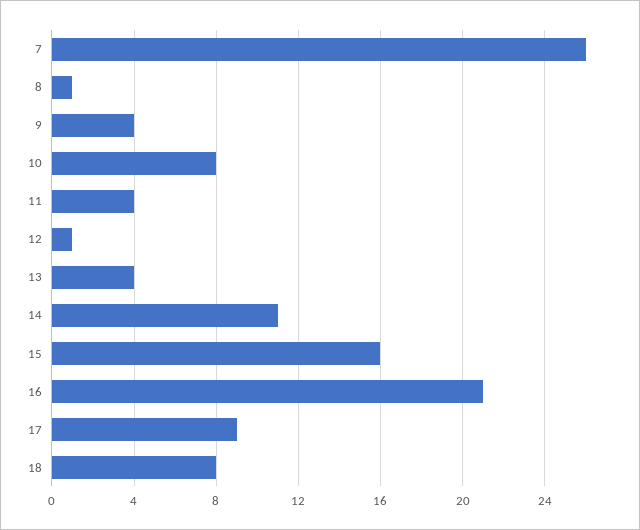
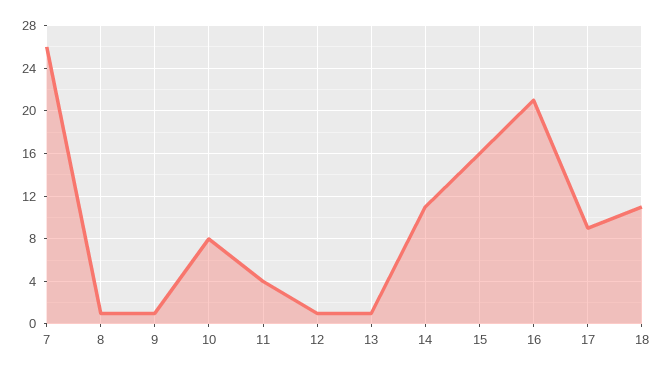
  {
    "7": 26,
    "8": 1,
-   "9": 4,
+   "9": 1,
    "10": 8,
    "11": 4,
    "12": 1,
-   "13": 4,
+   "13": 1,
    "14": 11,
    "15": 16,
    "16": 21,
    "17": 9,
-   "18": 8
+   "18": 11
  }

